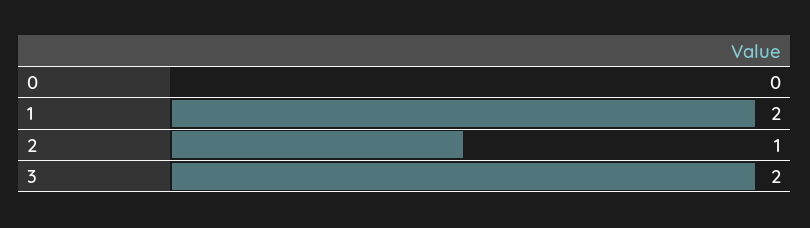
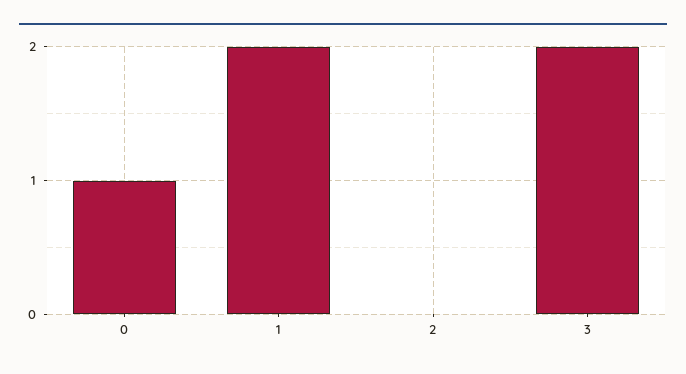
  {
-   "0": 0,
+   "0": 1,
    "1": 2,
-   "2": 1,
+   "2": 0,
    "3": 2
  }

